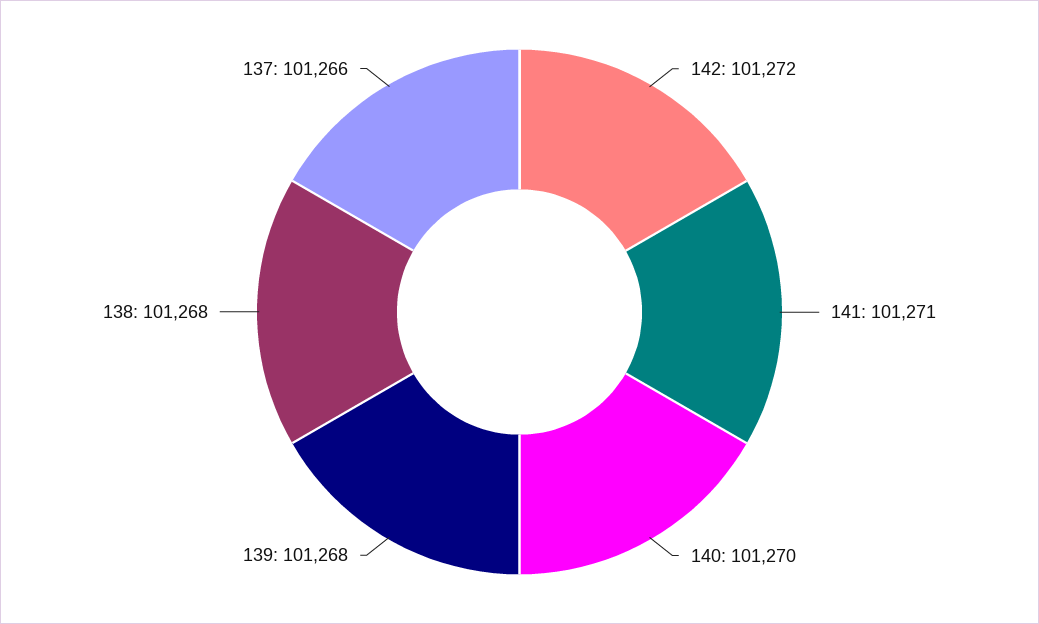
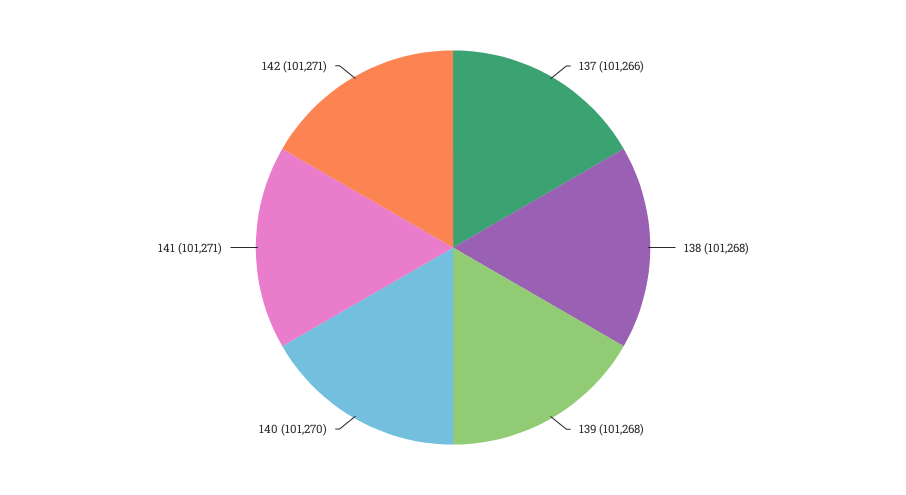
  {
-   "142": 101272,
+   "142": 101271,
    "141": 101271,
    "140": 101270,
    "139": 101268,
    "138": 101268,
    "137": 101266
  }

